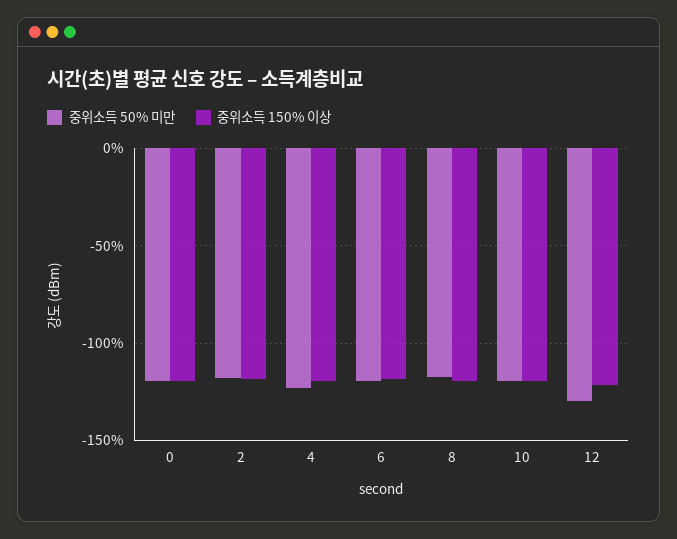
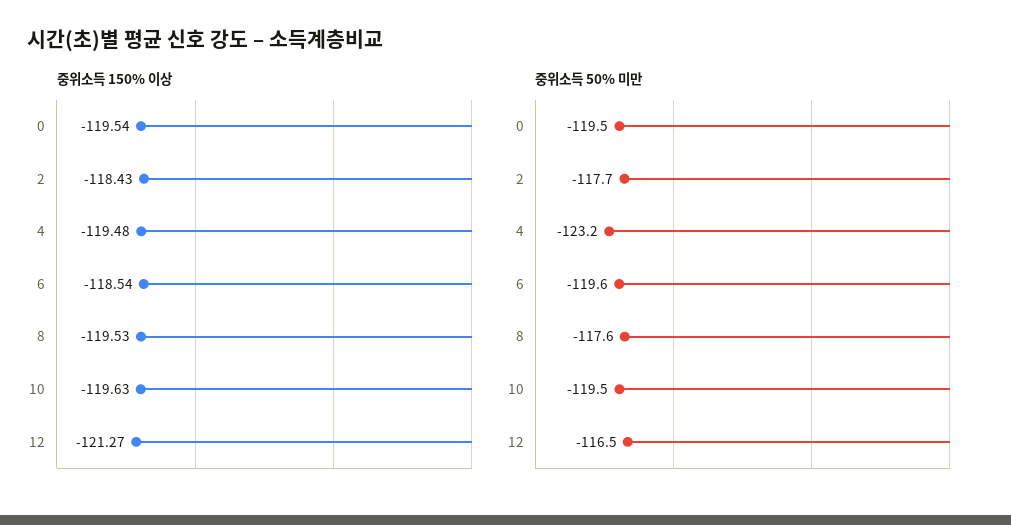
  {
    "중위소득 50% 미만": {
      "0": -119.5,
      "2": -117.7,
      "4": -123.2,
      "6": -119.6,
      "8": -117.6,
      "10": -119.5,
-     "12": -130
+     "12": -116.5
    },
    "중위소득 150% 이상": {
      "0": -119.54,
      "2": -118.43,
      "4": -119.48,
      "6": -118.54,
      "8": -119.53,
      "10": -119.63,
      "12": -121.27
    }
  }

